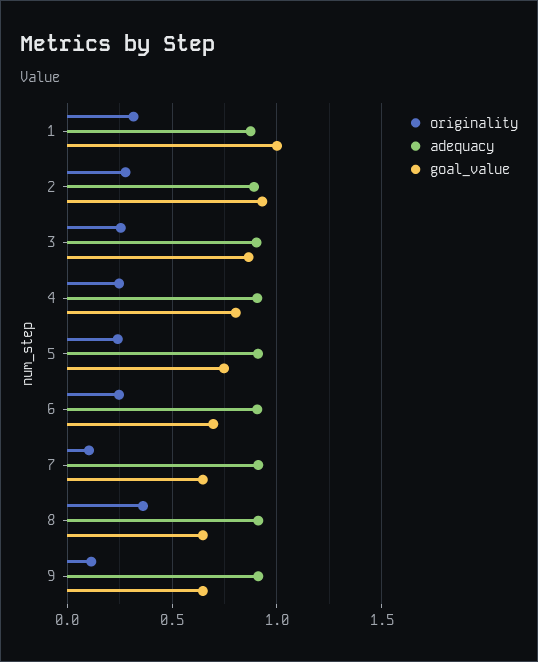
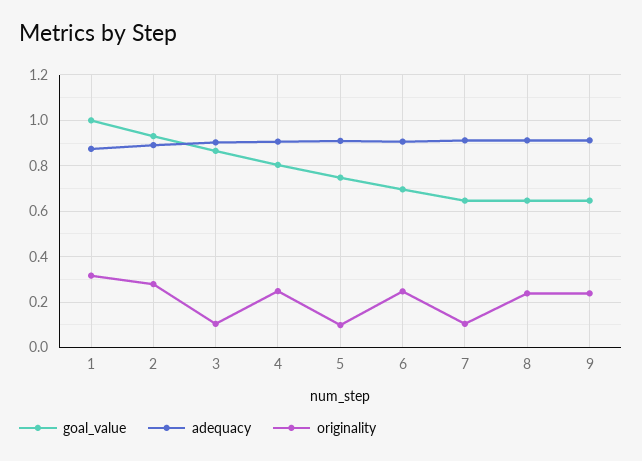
  {
    "originality": {
      "1": 0.3,
      "2": 0.3,
-     "3": 0.25,
+     "3": 0.1,
      "4": 0.25,
-     "5": 0.25,
+     "5": 0.1,
      "6": 0.25,
      "7": 0.1,
-     "8": 0.35,
+     "8": 0.25,
-     "9": 0.1
+     "9": 0.25
    },
    "adequacy": {
      "1": 0.85,
      "2": 0.9,
      "3": 0.9,
      "4": 0.9,
      "5": 0.9,
      "6": 0.9,
      "7": 0.9,
      "8": 0.9,
      "9": 0.9
    },
    "goal_value": {
      "1": 1,
      "2": 0.95,
      "3": 0.85,
      "4": 0.8,
      "5": 0.75,
      "6": 0.7,
      "7": 0.65,
      "8": 0.65,
      "9": 0.65
    }
  }

